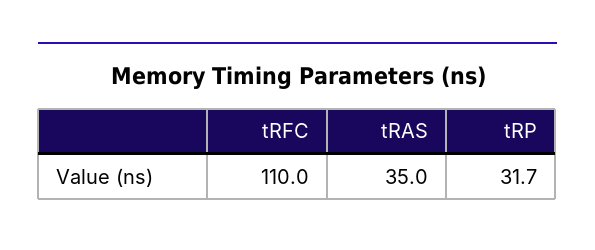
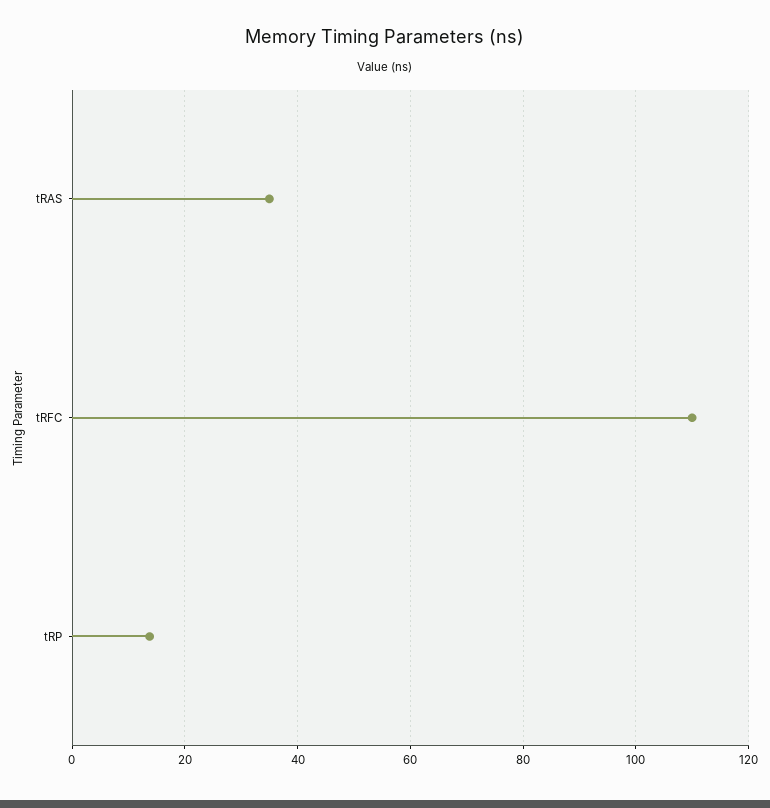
  {
    "tRFC": 110,
    "tRAS": 35,
-   "tRP": 31.7
+   "tRP": 14
  }

